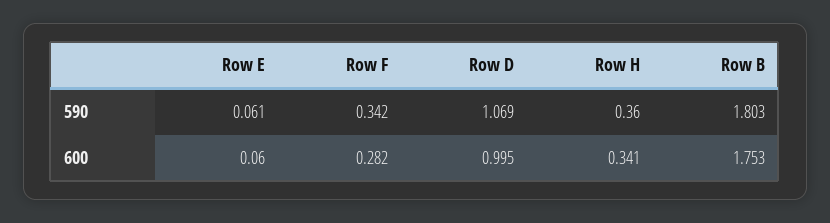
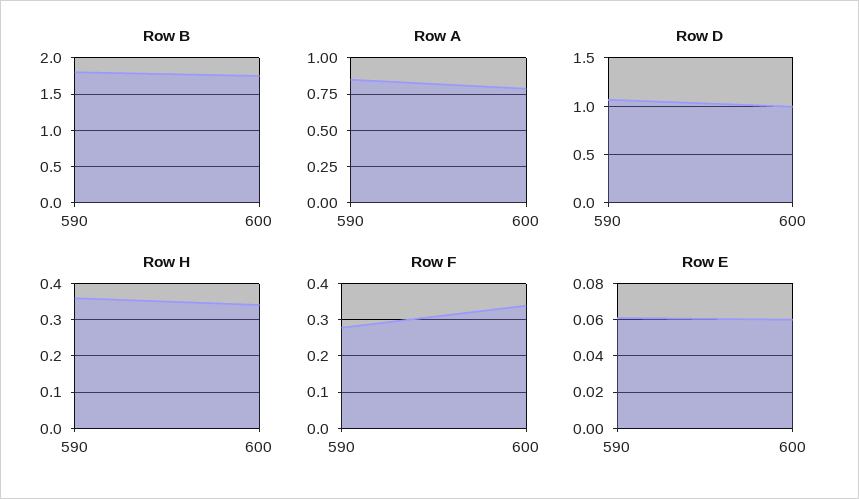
  {
    "Row E": {
      "590": 0.061,
      "600": 0.06
    },
    "Row F": {
-     "590": 0.342,
+     "590": 0.28,
-     "600": 0.282
+     "600": 0.34
    },
    "Row D": {
      "590": 1.069,
      "600": 0.995
    },
    "Row H": {
      "590": 0.36,
      "600": 0.341
    },
    "Row B": {
      "590": 1.803,
      "600": 1.753
-   }
+   },
+   "Row A": {
+     "590": 0.85,
+     "600": 0.8
+   }
  }

